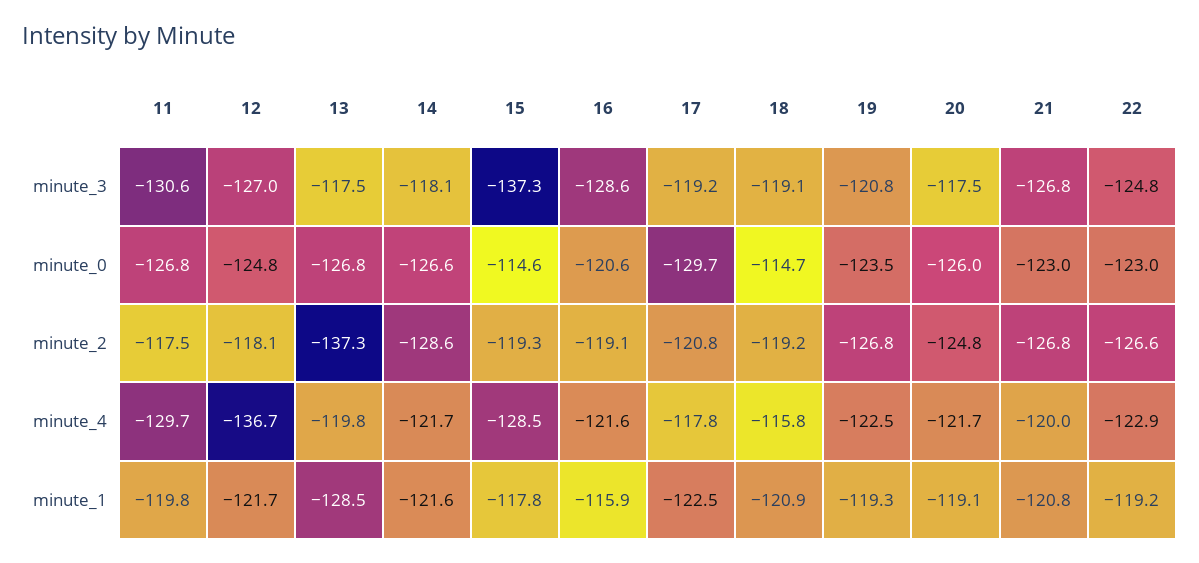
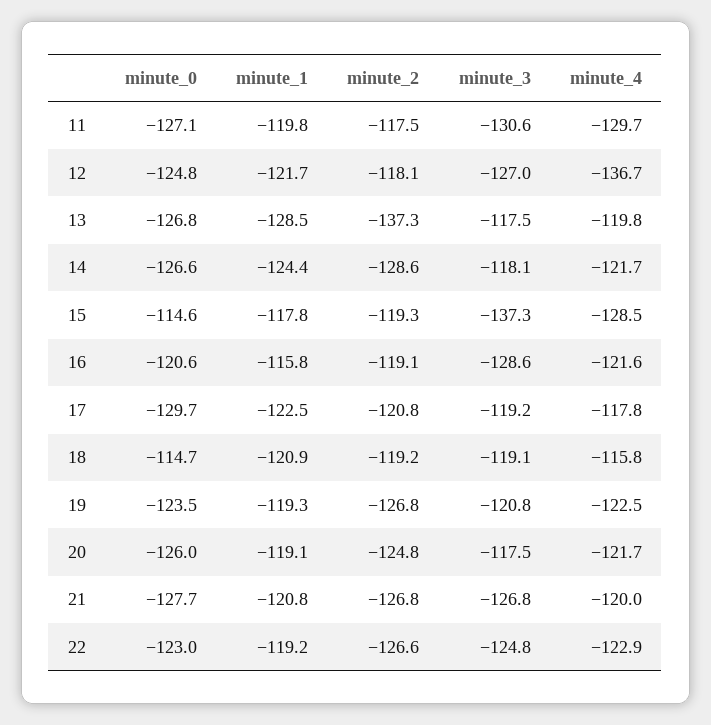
  {
    "11": {
      "minute_3": -130.6,
-     "minute_0": -126.8,
+     "minute_0": -127.1,
      "minute_2": -117.5,
      "minute_4": -129.7,
      "minute_1": -119.8
    },
    "12": {
      "minute_3": -127,
      "minute_0": -124.8,
      "minute_2": -118.1,
      "minute_4": -136.7,
      "minute_1": -121.7
    },
    "13": {
      "minute_3": -117.5,
      "minute_0": -126.8,
      "minute_2": -137.3,
      "minute_4": -119.8,
      "minute_1": -128.5
    },
    "14": {
      "minute_3": -118.1,
      "minute_0": -126.6,
      "minute_2": -128.6,
      "minute_4": -121.7,
-     "minute_1": -121.6
+     "minute_1": -124.4
    },
    "15": {
      "minute_3": -137.3,
      "minute_0": -114.6,
      "minute_2": -119.3,
      "minute_4": -128.5,
      "minute_1": -117.8
    },
    "16": {
      "minute_3": -128.6,
      "minute_0": -120.6,
      "minute_2": -119.1,
      "minute_4": -121.6,
-     "minute_1": -115.9
+     "minute_1": -115.8
    },
    "17": {
      "minute_3": -119.2,
      "minute_0": -129.7,
      "minute_2": -120.8,
      "minute_4": -117.8,
      "minute_1": -122.5
    },
    "18": {
      "minute_3": -119.1,
      "minute_0": -114.7,
      "minute_2": -119.2,
      "minute_4": -115.8,
      "minute_1": -120.9
    },
    "19": {
      "minute_3": -120.8,
      "minute_0": -123.5,
      "minute_2": -126.8,
      "minute_4": -122.5,
      "minute_1": -119.3
    },
    "20": {
      "minute_3": -117.5,
      "minute_0": -126,
      "minute_2": -124.8,
      "minute_4": -121.7,
      "minute_1": -119.1
    },
    "21": {
      "minute_3": -126.8,
-     "minute_0": -123,
+     "minute_0": -127.7,
      "minute_2": -126.8,
      "minute_4": -120,
      "minute_1": -120.8
    },
    "22": {
      "minute_3": -124.8,
      "minute_0": -123,
      "minute_2": -126.6,
      "minute_4": -122.9,
      "minute_1": -119.2
    }
  }

